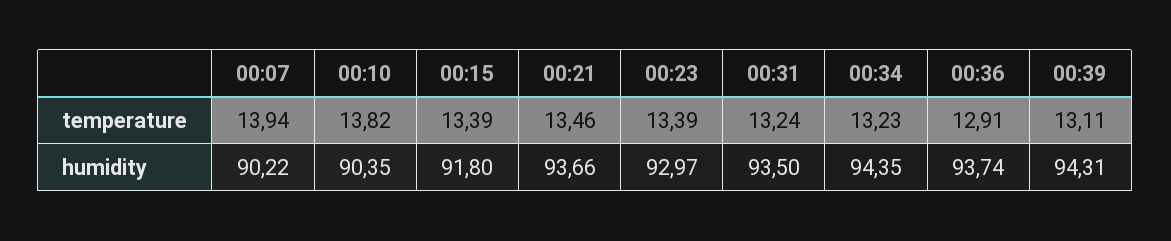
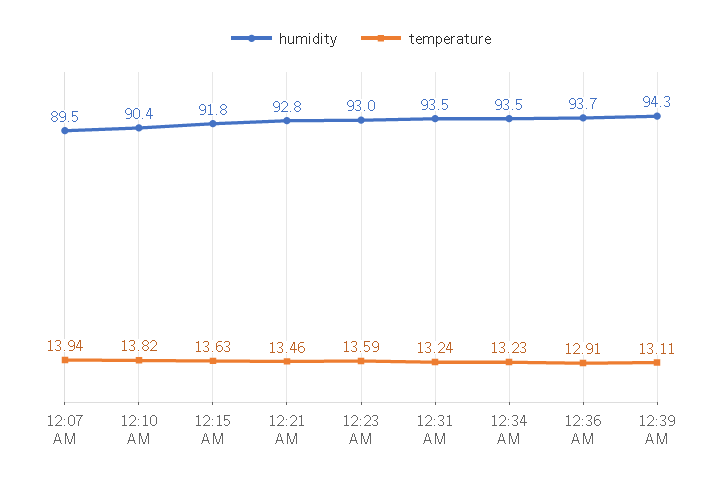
  {
    "temperature": {
      "00:07": 13.94,
      "00:10": 13.82,
-     "00:15": 13.39,
+     "00:15": 13.63,
      "00:21": 13.46,
-     "00:23": 13.39,
+     "00:23": 13.59,
      "00:31": 13.24,
      "00:34": 13.23,
      "00:36": 12.91,
      "00:39": 13.11
    },
    "humidity": {
-     "00:07": 90.22,
+     "00:07": 89.5,
      "00:10": 90.35,
      "00:15": 91.8,
-     "00:21": 93.66,
+     "00:21": 92.8,
      "00:23": 92.97,
      "00:31": 93.5,
-     "00:34": 94.35,
+     "00:34": 93.5,
      "00:36": 93.74,
      "00:39": 94.31
    }
  }

